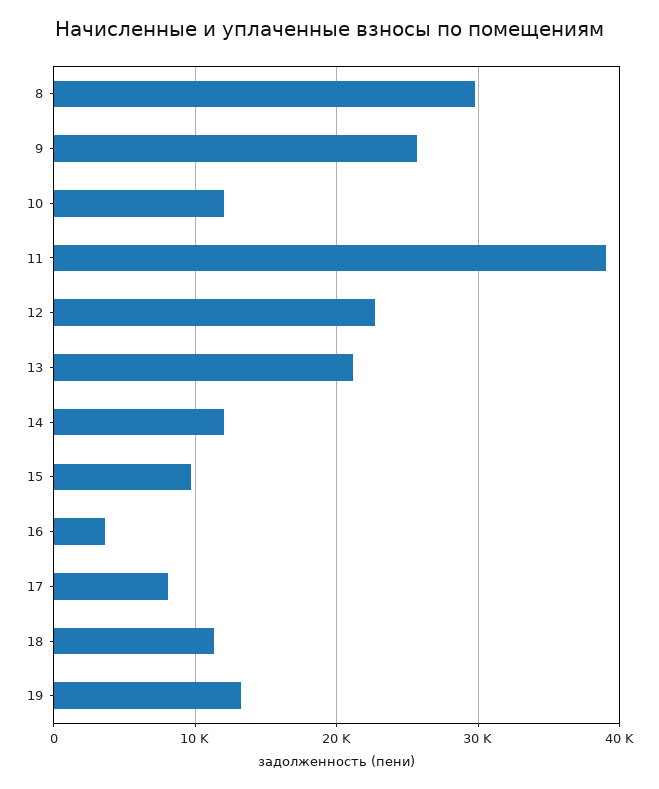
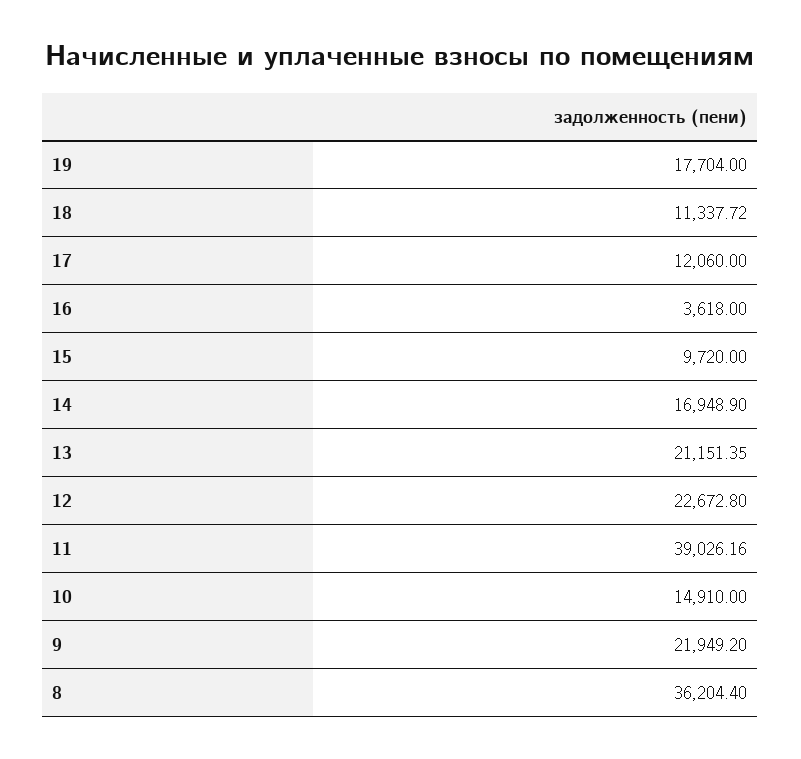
  {
-   "8": 30000,
+   "8": 36204.4,
-   "9": 26000,
+   "9": 21949.2,
-   "10": 12000,
+   "10": 14910,
    "11": 39026.16,
    "12": 22672.8,
    "13": 21151.35,
-   "14": 12000,
+   "14": 16948.9,
    "15": 9720,
    "16": 3618,
-   "17": 8000,
+   "17": 12060,
    "18": 11337.72,
-   "19": 13000
+   "19": 17704
  }

